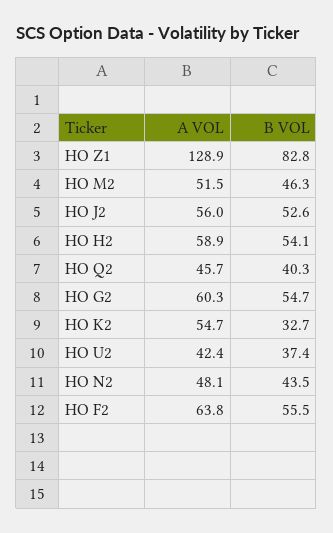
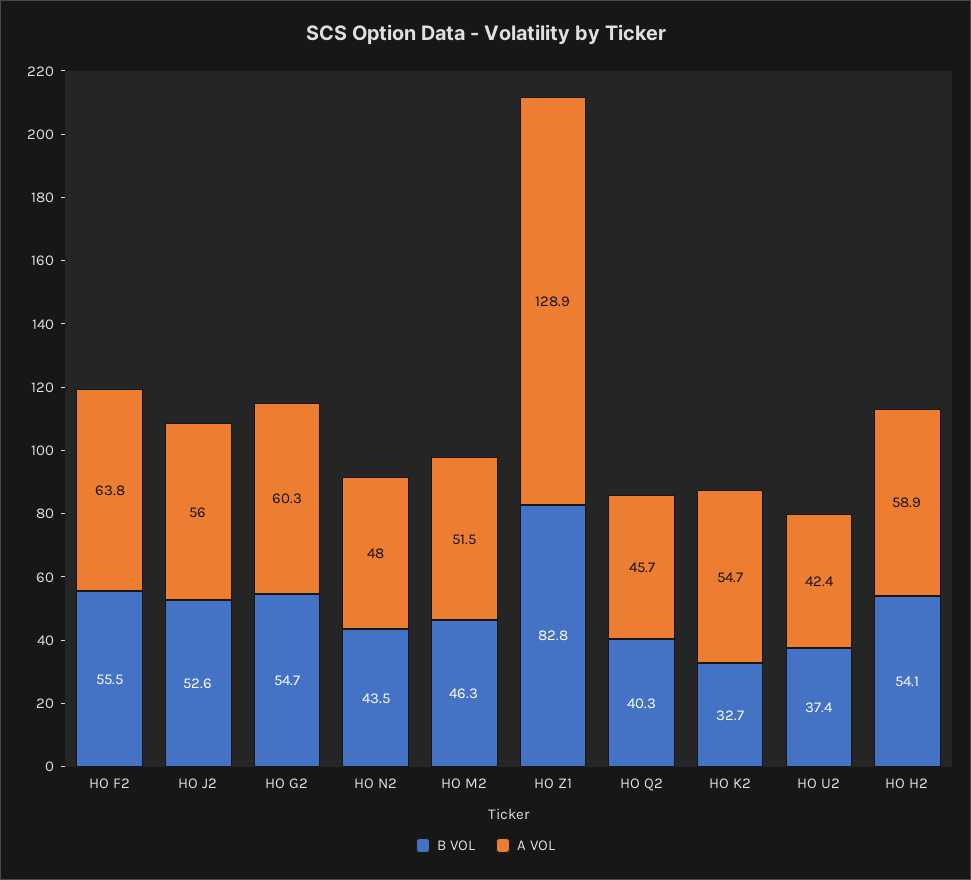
  {
    "A VOL": {
      "HO Z1": 128.9,
      "HO M2": 51.5,
      "HO J2": 56,
      "HO H2": 58.9,
      "HO Q2": 45.7,
      "HO G2": 60.3,
      "HO K2": 54.7,
      "HO U2": 42.4,
-     "HO N2": 48.1,
+     "HO N2": 48,
      "HO F2": 63.8
    },
    "B VOL": {
      "HO Z1": 82.8,
      "HO M2": 46.3,
      "HO J2": 52.6,
      "HO H2": 54.1,
      "HO Q2": 40.3,
      "HO G2": 54.7,
      "HO K2": 32.7,
      "HO U2": 37.4,
      "HO N2": 43.5,
      "HO F2": 55.5
    }
  }

